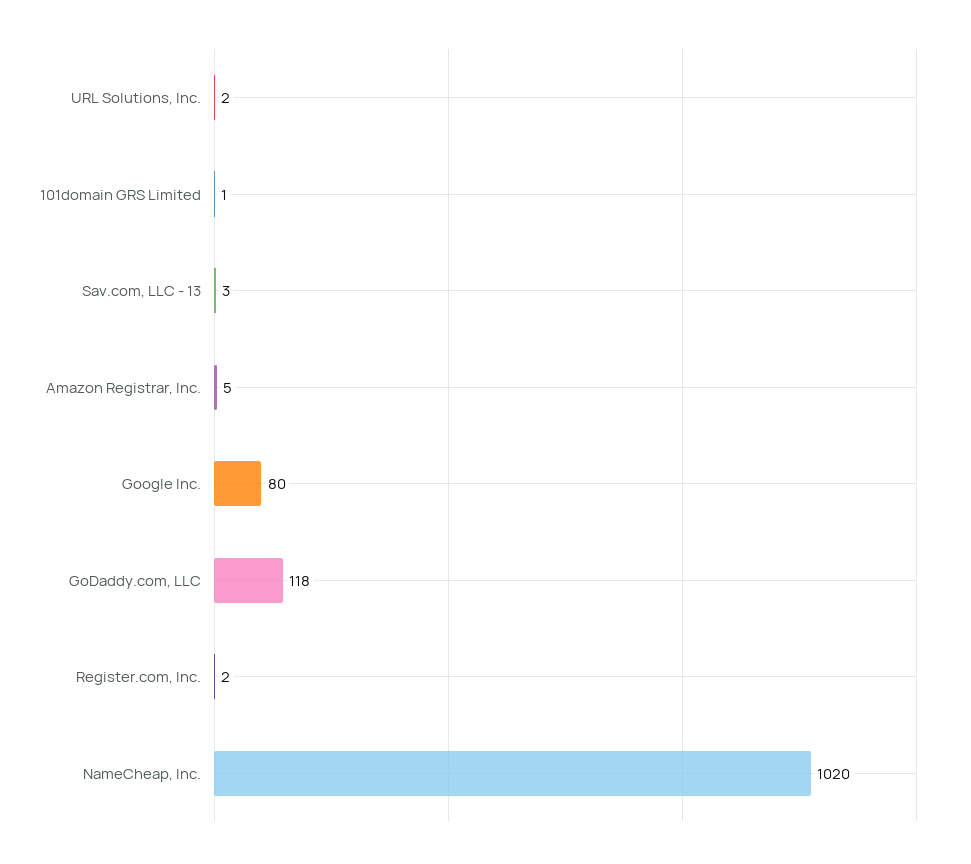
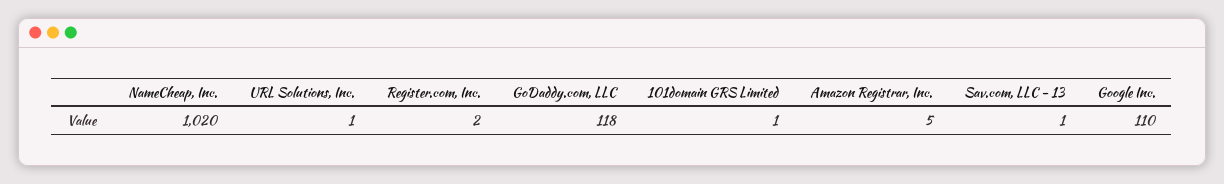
  {
-   "URL Solutions, Inc.": 2,
+   "URL Solutions, Inc.": 1,
    "101domain GRS Limited": 1,
-   "Sav.com, LLC - 13": 3,
+   "Sav.com, LLC - 13": 1,
    "Amazon Registrar, Inc.": 5,
-   "Google Inc.": 80,
+   "Google Inc.": 110,
    "GoDaddy.com, LLC": 118,
    "Register.com, Inc.": 2,
    "NameCheap, Inc.": 1020
  }

